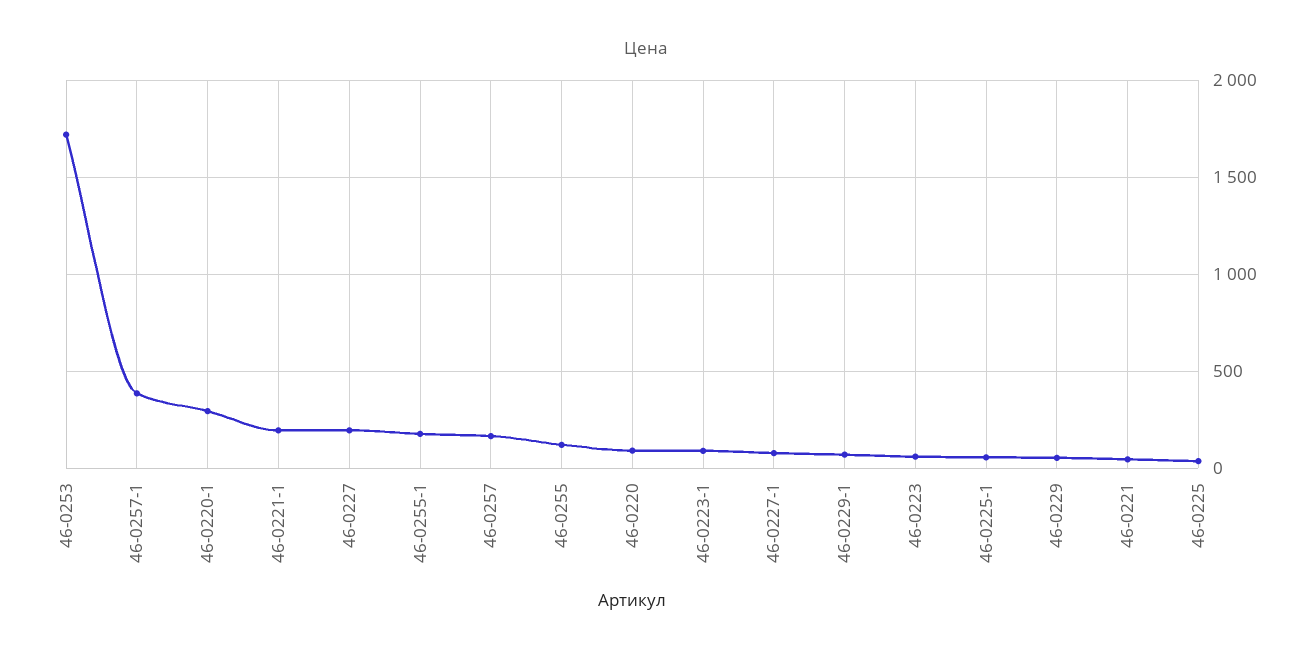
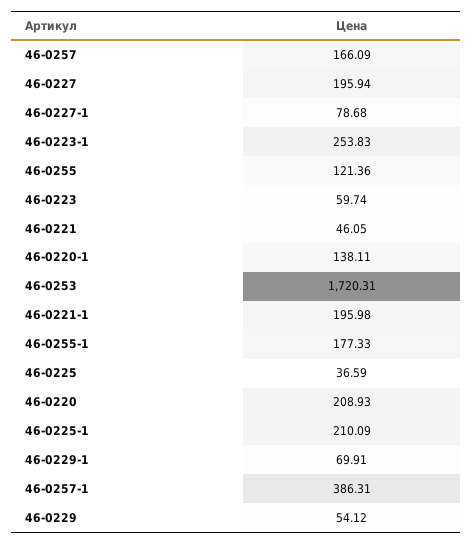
  {
    "46-0253": 1720.31,
    "46-0257-1": 386.31,
-   "46-0220-1": 300,
+   "46-0220-1": 138.11,
    "46-0221-1": 195.98,
    "46-0227": 195.94,
    "46-0255-1": 177.33,
    "46-0257": 166.09,
    "46-0255": 121.36,
-   "46-0220": 100,
+   "46-0220": 208.93,
-   "46-0223-1": 100,
+   "46-0223-1": 253.83,
    "46-0227-1": 78.68,
    "46-0229-1": 69.91,
    "46-0223": 59.74,
-   "46-0225-1": 50,
+   "46-0225-1": 210.09,
    "46-0229": 54.12,
    "46-0221": 46.05,
    "46-0225": 36.59
  }

